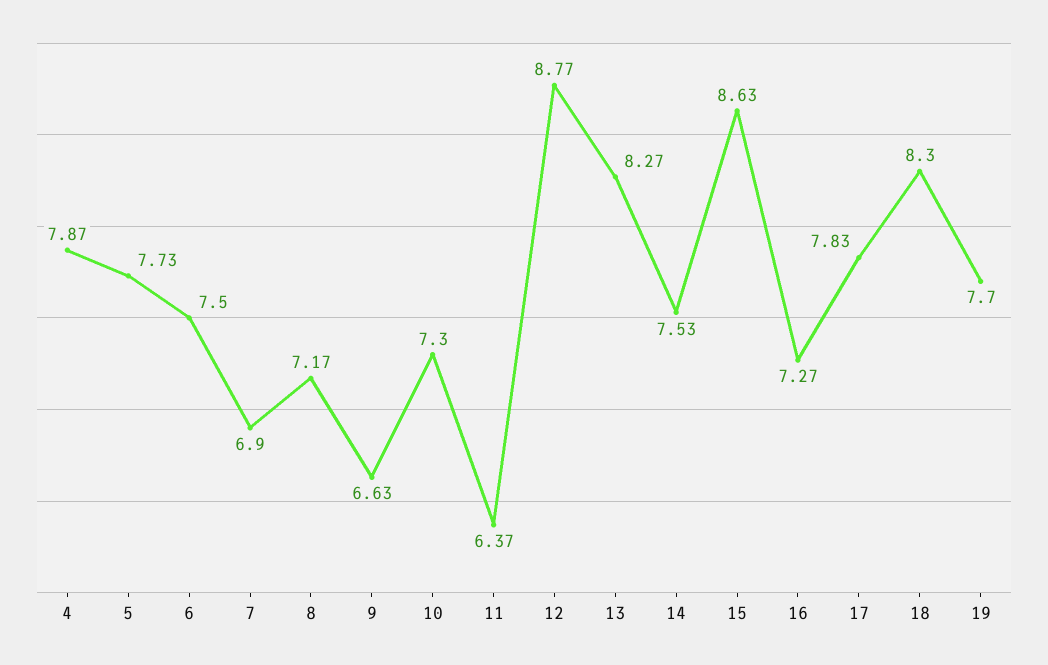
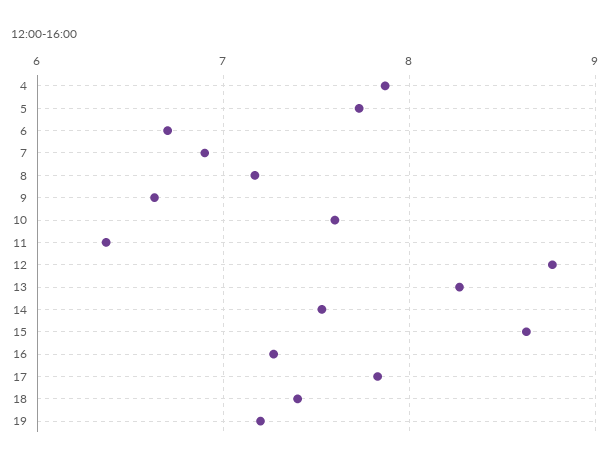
  {
    "4": 7.87,
    "5": 7.73,
-   "6": 7.5,
+   "6": 6.7,
    "7": 6.9,
    "8": 7.17,
    "9": 6.63,
-   "10": 7.3,
+   "10": 7.6,
    "11": 6.37,
    "12": 8.77,
    "13": 8.27,
    "14": 7.53,
    "15": 8.63,
    "16": 7.27,
    "17": 7.83,
-   "18": 8.3,
+   "18": 7.4,
-   "19": 7.7
+   "19": 7.2
  }

